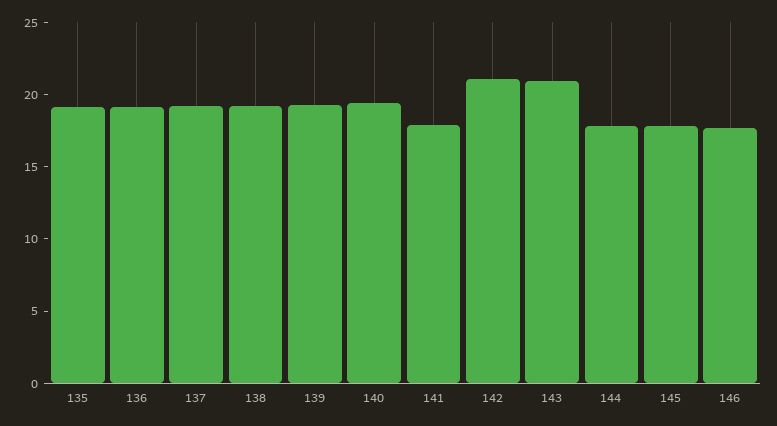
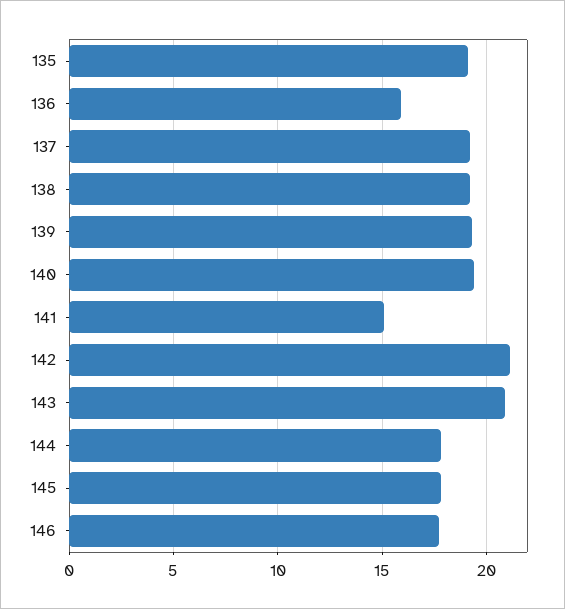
  {
    "135": 19,
-   "136": 19,
+   "136": 16,
    "137": 19,
    "138": 19,
    "139": 19.5,
    "140": 19.5,
-   "141": 18,
+   "141": 15,
    "142": 21,
    "143": 21,
    "144": 18,
    "145": 18,
    "146": 17.5
  }

